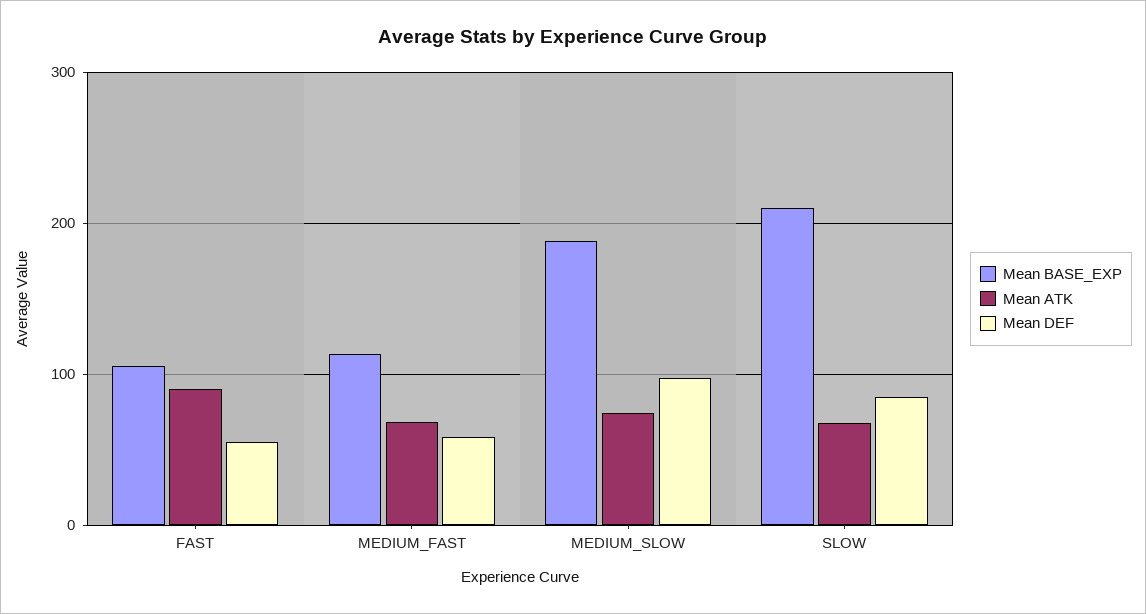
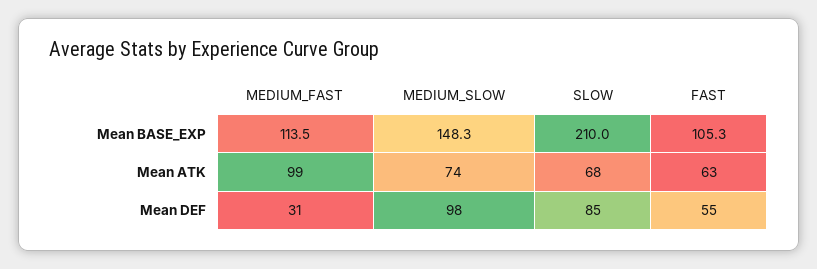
  {
    "Mean BASE_EXP": {
      "FAST": 105.3,
      "MEDIUM_FAST": 113.5,
-     "MEDIUM_SLOW": 190,
+     "MEDIUM_SLOW": 148.3,
      "SLOW": 210
    },
    "Mean ATK": {
-     "FAST": 90,
+     "FAST": 63,
-     "MEDIUM_FAST": 70,
+     "MEDIUM_FAST": 99,
      "MEDIUM_SLOW": 74,
      "SLOW": 68
    },
    "Mean DEF": {
      "FAST": 55,
-     "MEDIUM_FAST": 60,
+     "MEDIUM_FAST": 31,
      "MEDIUM_SLOW": 98,
      "SLOW": 85
    }
  }

